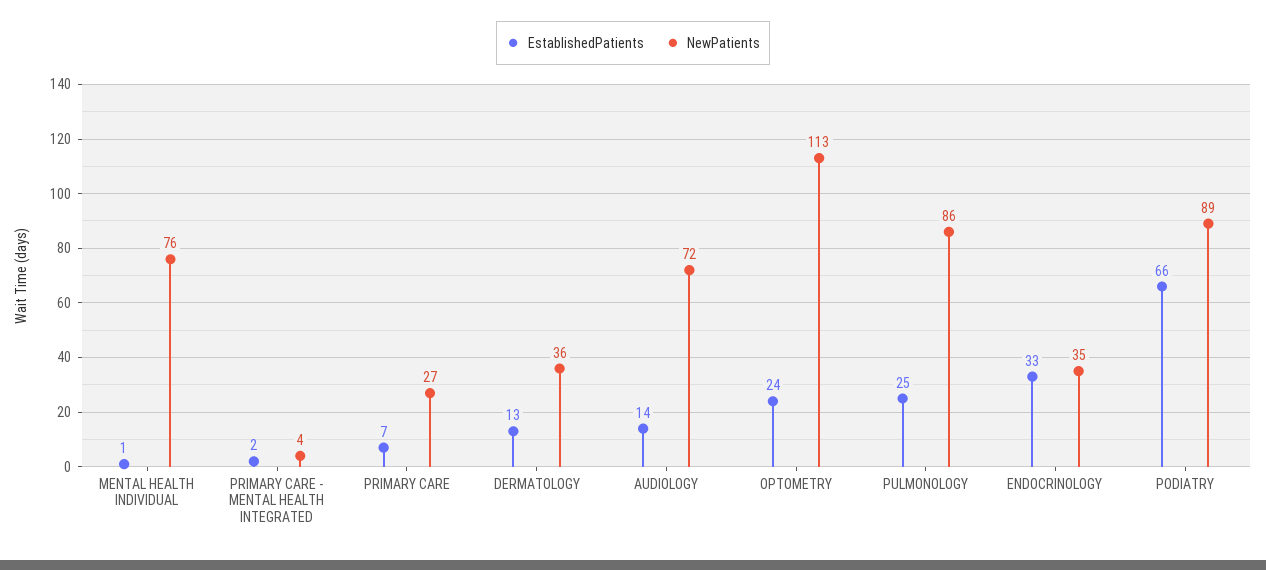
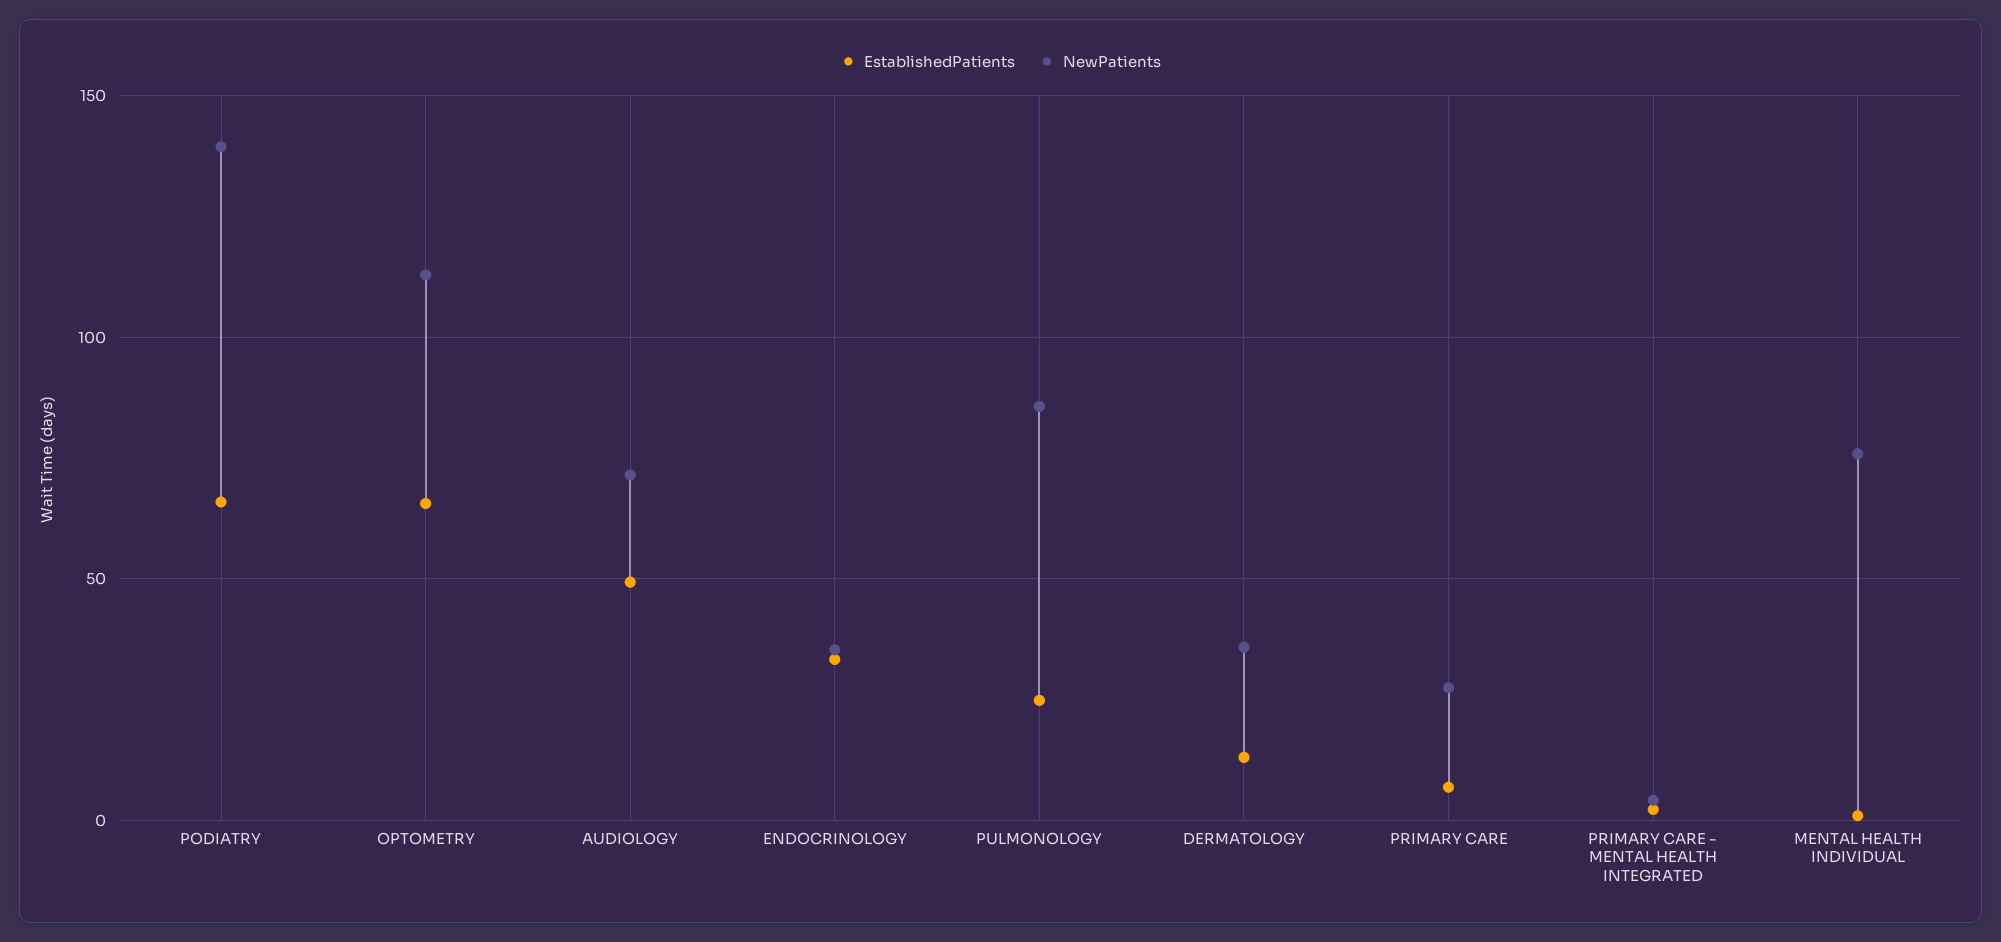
  {
    "EstablishedPatients": {
      "MENTAL HEALTH INDIVIDUAL": 1,
      "PRIMARY CARE - MENTAL HEALTH INTEGRATED": 2,
      "PRIMARY CARE": 7,
      "DERMATOLOGY": 13,
-     "AUDIOLOGY": 14,
+     "AUDIOLOGY": 50,
-     "OPTOMETRY": 24,
+     "OPTOMETRY": 65,
      "PULMONOLOGY": 25,
      "ENDOCRINOLOGY": 33,
      "PODIATRY": 66
    },
    "NewPatients": {
      "MENTAL HEALTH INDIVIDUAL": 76,
      "PRIMARY CARE - MENTAL HEALTH INTEGRATED": 4,
      "PRIMARY CARE": 27,
      "DERMATOLOGY": 36,
      "AUDIOLOGY": 72,
      "OPTOMETRY": 113,
      "PULMONOLOGY": 86,
      "ENDOCRINOLOGY": 35,
-     "PODIATRY": 89
+     "PODIATRY": 140
    }
  }

